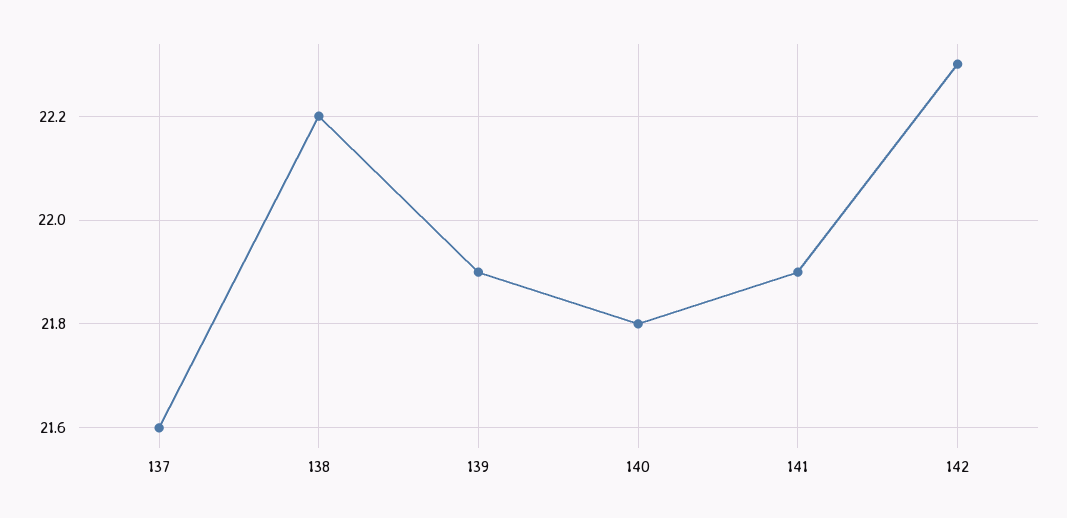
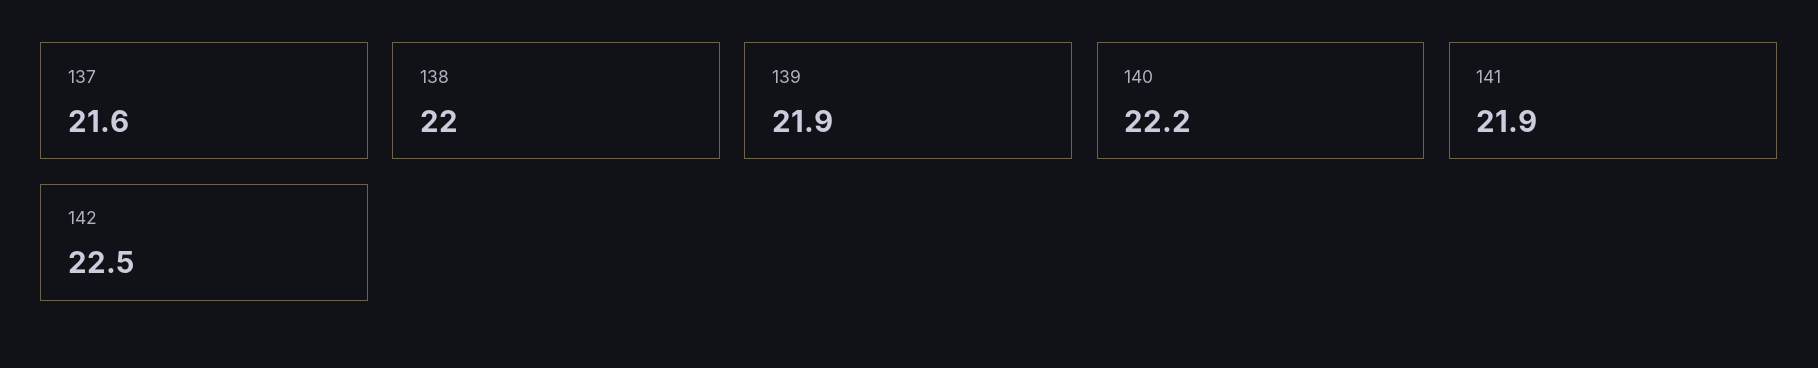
  {
    "137": 21.6,
-   "138": 22.2,
+   "138": 22,
    "139": 21.9,
-   "140": 21.8,
+   "140": 22.2,
    "141": 21.9,
-   "142": 22.3
+   "142": 22.5
  }

